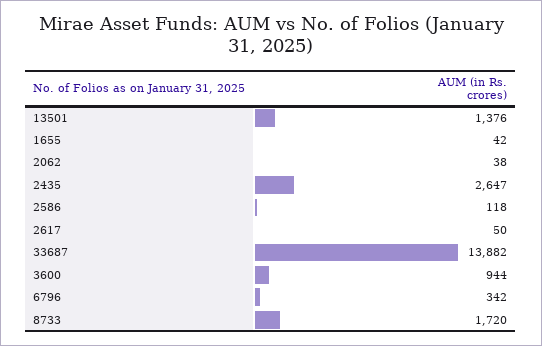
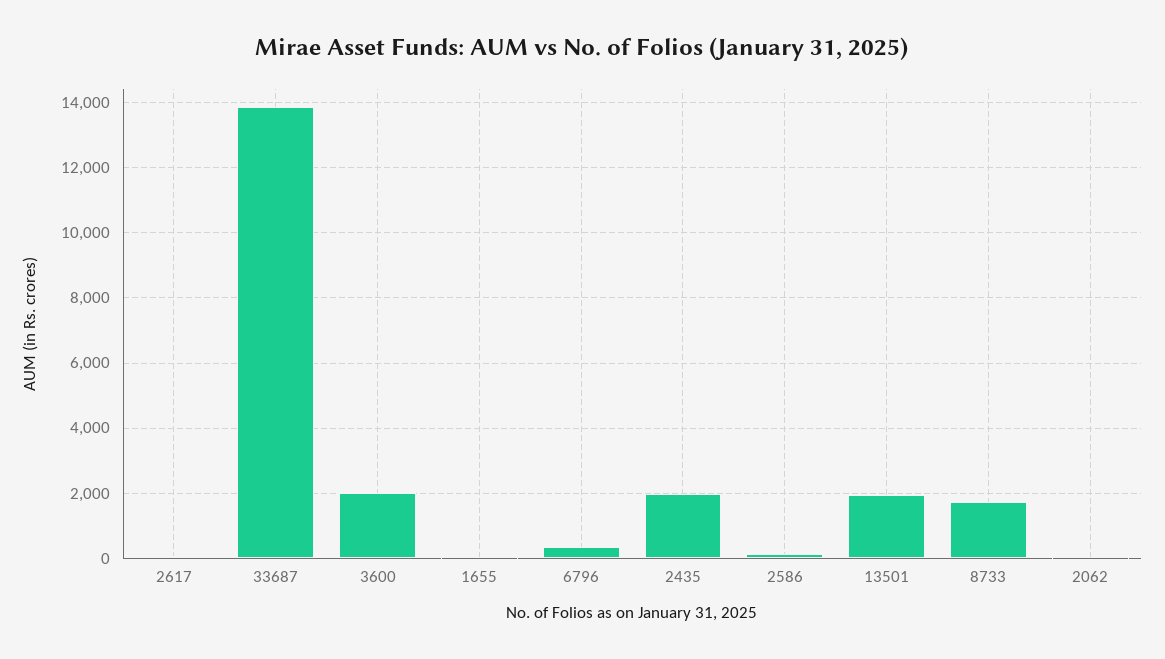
  {
-   "13501": 1376,
+   "13501": 2000,
    "1655": 42,
    "2062": 38,
-   "2435": 2647,
+   "2435": 2000,
    "2586": 118,
    "2617": 50,
    "33687": 13882,
-   "3600": 944,
+   "3600": 2000,
    "6796": 342,
    "8733": 1720
  }

